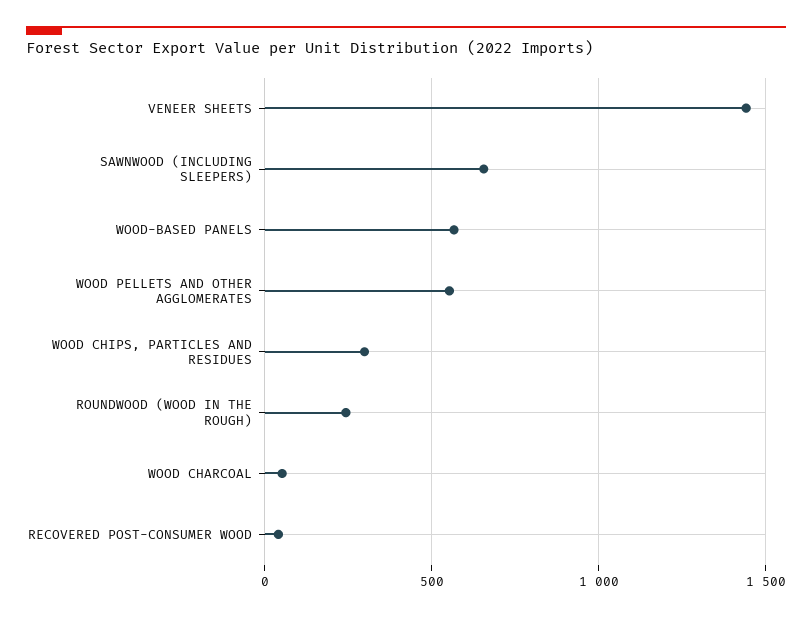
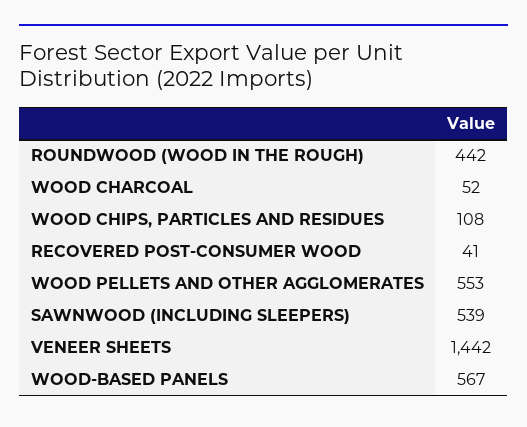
  {
    "VENEER SHEETS": 1442,
-   "SAWNWOOD (INCLUDING SLEEPERS)": 650,
+   "SAWNWOOD (INCLUDING SLEEPERS)": 539,
    "WOOD-BASED PANELS": 567,
    "WOOD PELLETS AND OTHER AGGLOMERATES": 553,
-   "WOOD CHIPS, PARTICLES AND RESIDUES": 300,
+   "WOOD CHIPS, PARTICLES AND RESIDUES": 108,
-   "ROUNDWOOD (WOOD IN THE ROUGH)": 250,
+   "ROUNDWOOD (WOOD IN THE ROUGH)": 442,
    "WOOD CHARCOAL": 52,
    "RECOVERED POST-CONSUMER WOOD": 41
  }

